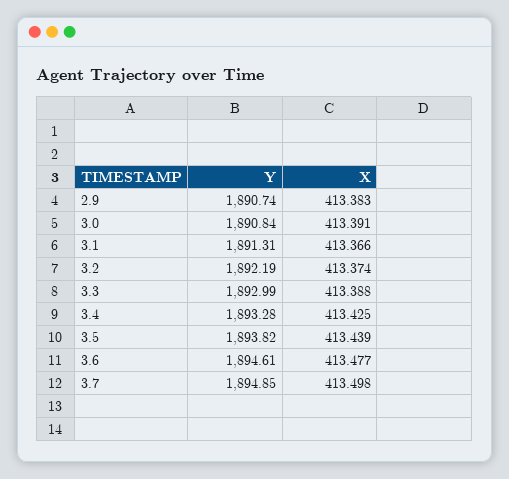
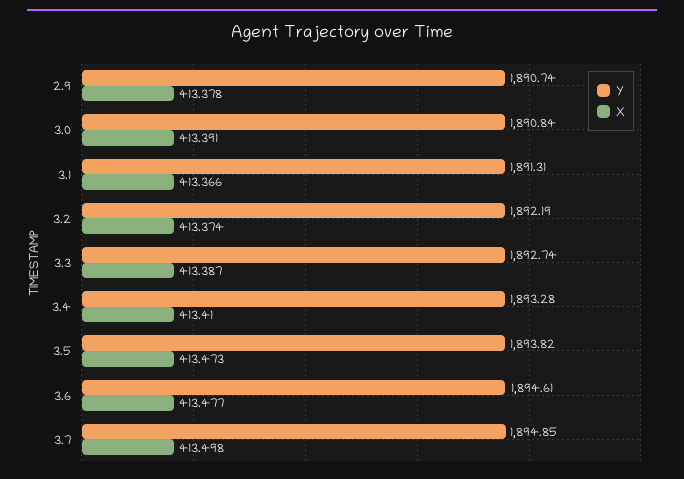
  {
    "Y": {
      "2.9": 1890.74,
      "3.0": 1890.84,
      "3.1": 1891.31,
      "3.2": 1892.19,
-     "3.3": 1892.99,
+     "3.3": 1892.74,
      "3.4": 1893.28,
      "3.5": 1893.82,
      "3.6": 1894.61,
      "3.7": 1894.85
    },
    "X": {
-     "2.9": 413.383,
+     "2.9": 413.378,
      "3.0": 413.391,
      "3.1": 413.366,
      "3.2": 413.374,
-     "3.3": 413.388,
+     "3.3": 413.387,
-     "3.4": 413.425,
+     "3.4": 413.41,
-     "3.5": 413.439,
+     "3.5": 413.473,
      "3.6": 413.477,
      "3.7": 413.498
    }
  }

